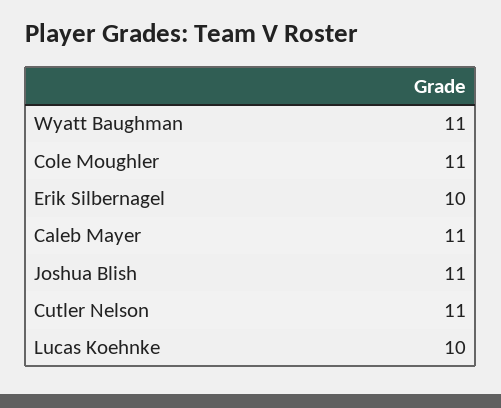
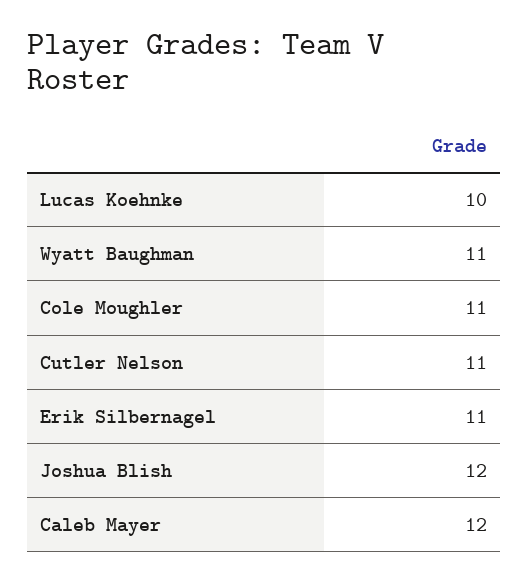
  {
    "Wyatt Baughman": 11,
    "Cole Moughler": 11,
-   "Erik Silbernagel": 10,
+   "Erik Silbernagel": 11,
-   "Caleb Mayer": 11,
+   "Caleb Mayer": 12,
-   "Joshua Blish": 11,
+   "Joshua Blish": 12,
    "Cutler Nelson": 11,
    "Lucas Koehnke": 10
  }

